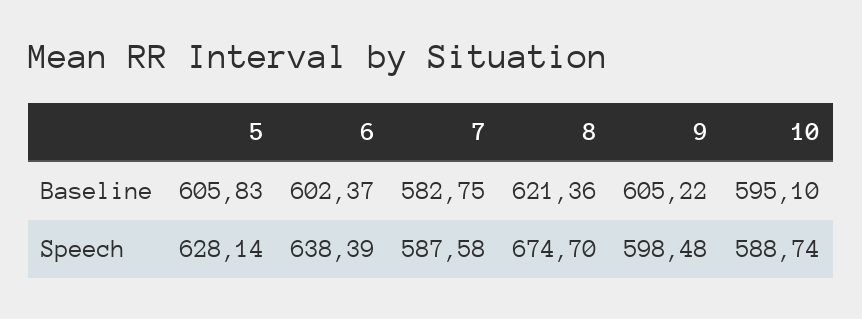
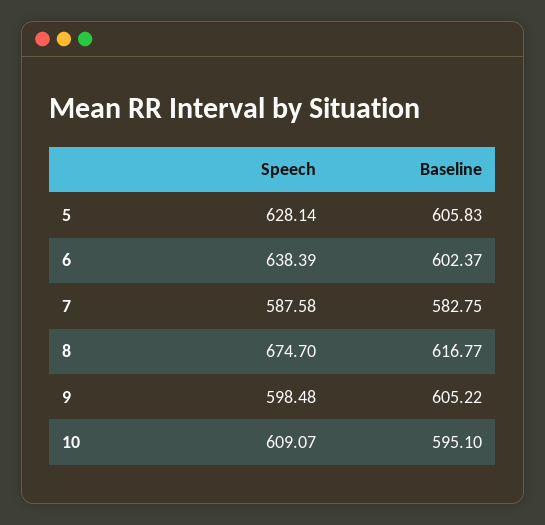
  {
    "5": {
      "Baseline": 605.83,
      "Speech": 628.14
    },
    "6": {
      "Baseline": 602.37,
      "Speech": 638.39
    },
    "7": {
      "Baseline": 582.75,
      "Speech": 587.58
    },
    "8": {
-     "Baseline": 621.36,
+     "Baseline": 616.77,
      "Speech": 674.7
    },
    "9": {
      "Baseline": 605.22,
      "Speech": 598.48
    },
    "10": {
      "Baseline": 595.1,
-     "Speech": 588.74
+     "Speech": 609.07
    }
  }

